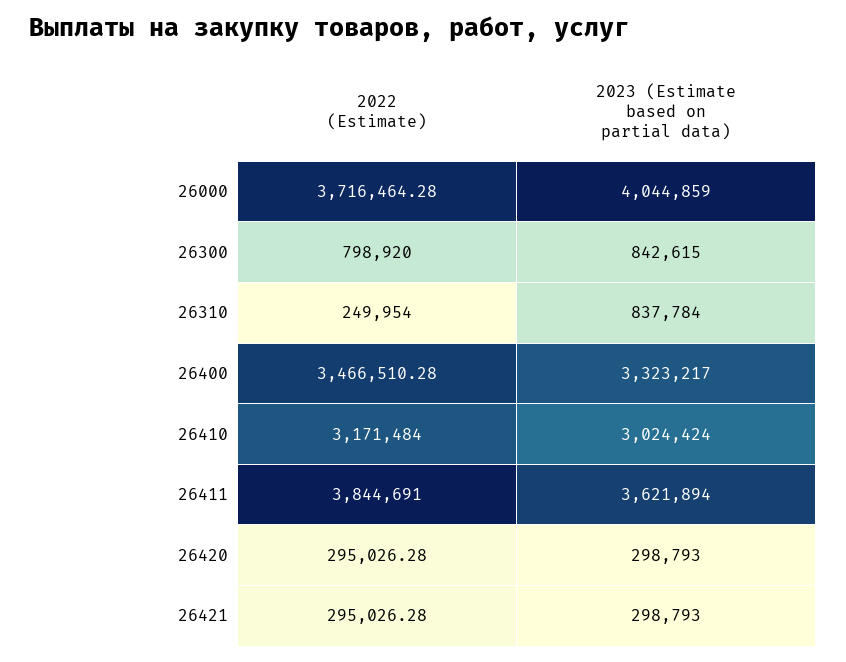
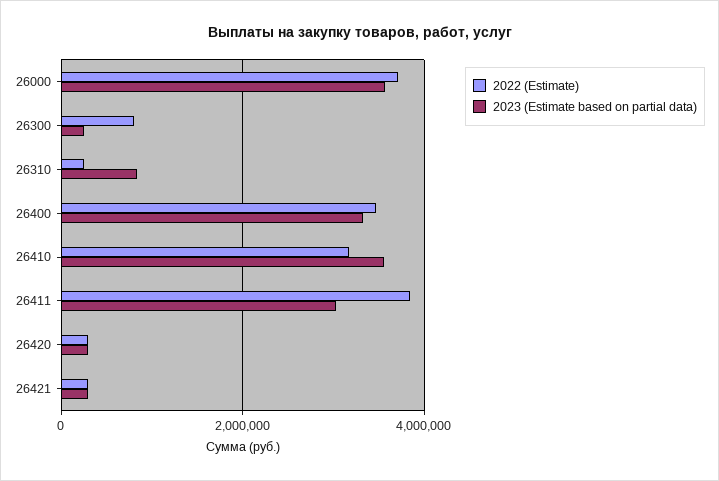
  {
    "2022 (Estimate)": {
      "26000": 3716464.28,
      "26300": 798920,
      "26310": 249954,
      "26400": 3466510.28,
      "26410": 3171484,
      "26411": 3844691,
      "26420": 295026.28,
      "26421": 295026.28
    },
    "2023 (Estimate based on partial data)": {
-     "26000": 4044859,
+     "26000": 3600000,
-     "26300": 842615,
+     "26300": 200000,
      "26310": 837784,
      "26400": 3323217,
-     "26410": 3024424,
+     "26410": 3600000,
-     "26411": 3621894,
+     "26411": 3000000,
      "26420": 298793,
      "26421": 298793
    }
  }

